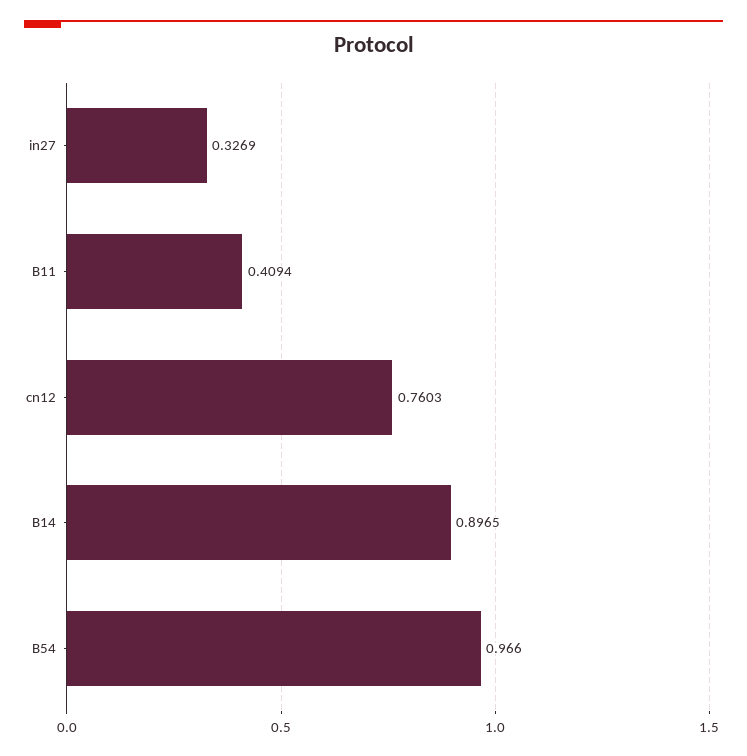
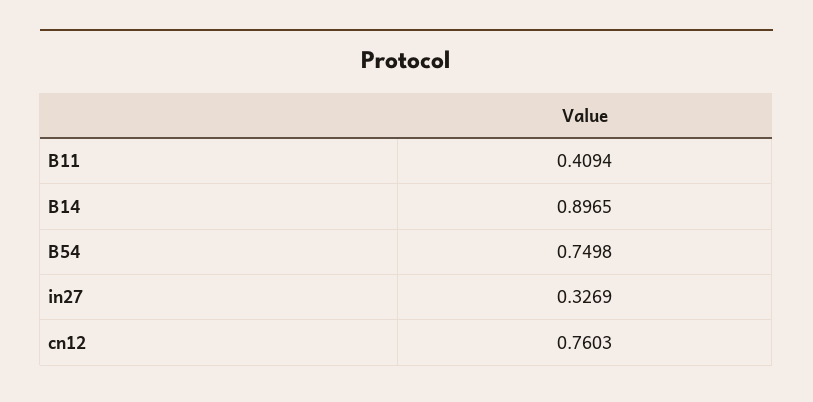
  {
    "in27": 0.3269,
    "B11": 0.4094,
    "cn12": 0.7603,
    "B14": 0.8965,
-   "B54": 0.966
+   "B54": 0.7498
  }

